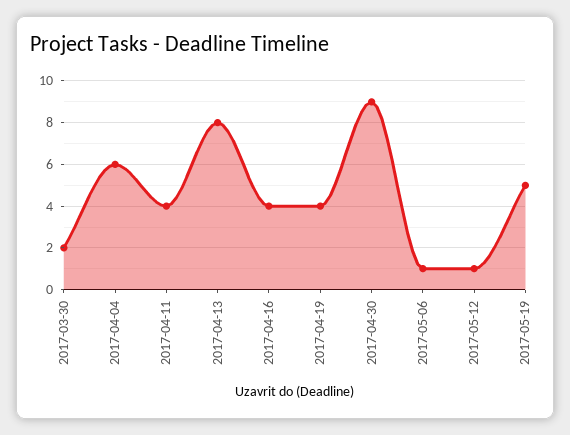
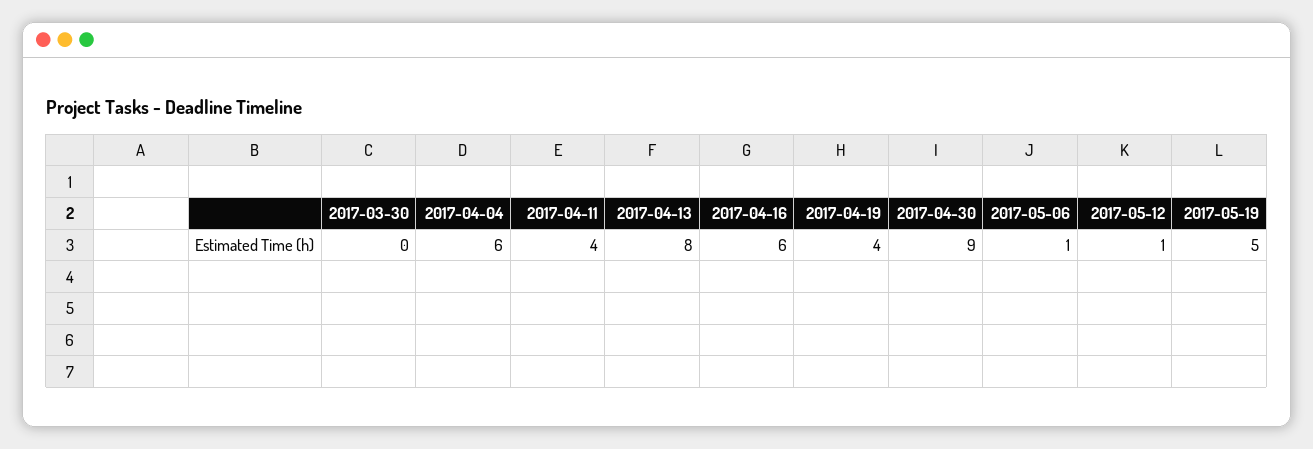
  {
-   "2017-03-30": 2,
+   "2017-03-30": 0,
    "2017-04-04": 6,
    "2017-04-11": 4,
    "2017-04-13": 8,
-   "2017-04-16": 4,
+   "2017-04-16": 6,
    "2017-04-19": 4,
    "2017-04-30": 9,
    "2017-05-06": 1,
    "2017-05-12": 1,
    "2017-05-19": 5
  }

